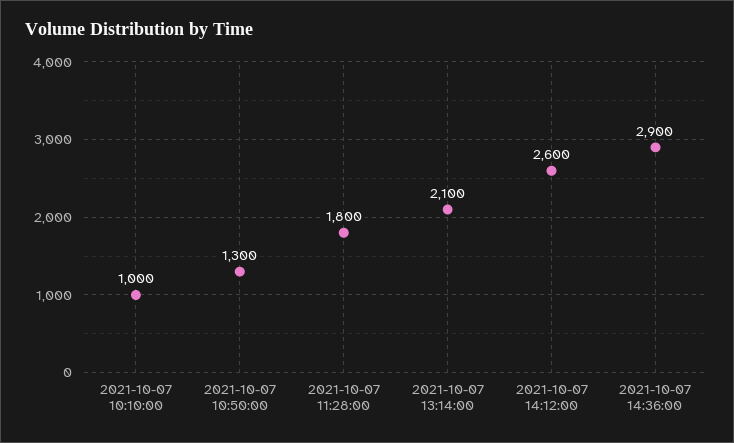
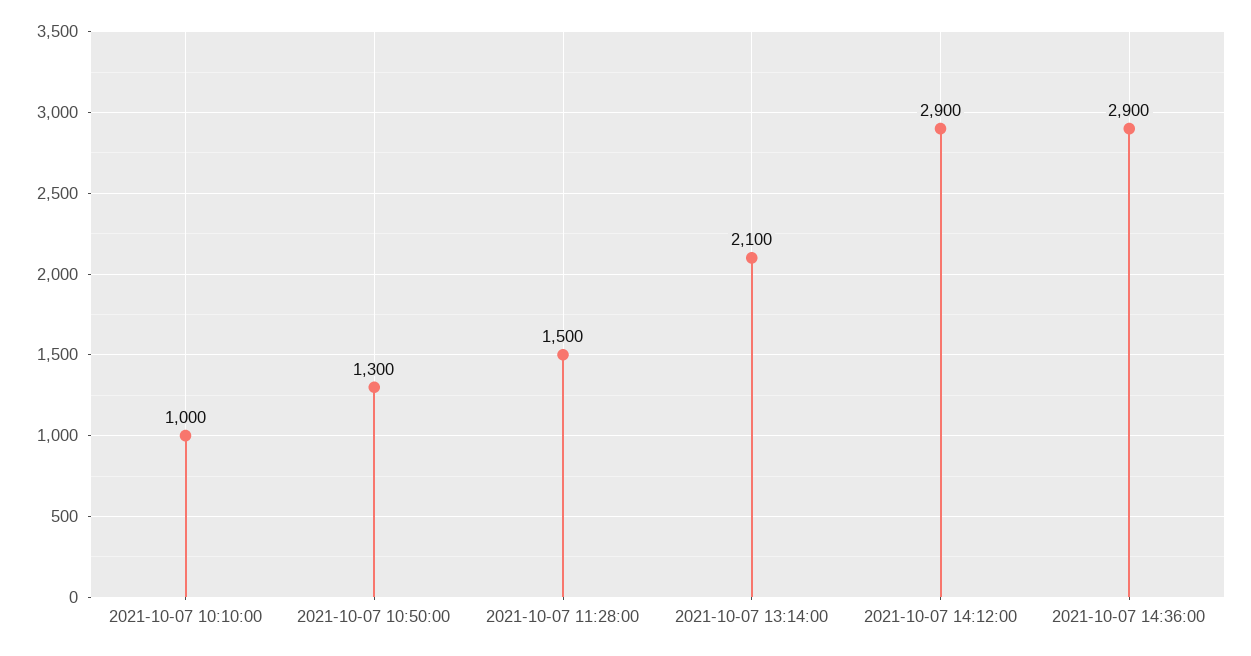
  {
    "2021-10-07 10:10:00": 1000,
    "2021-10-07 10:50:00": 1300,
-   "2021-10-07 11:28:00": 1800,
+   "2021-10-07 11:28:00": 1500,
    "2021-10-07 13:14:00": 2100,
-   "2021-10-07 14:12:00": 2600,
+   "2021-10-07 14:12:00": 2900,
    "2021-10-07 14:36:00": 2900
  }

